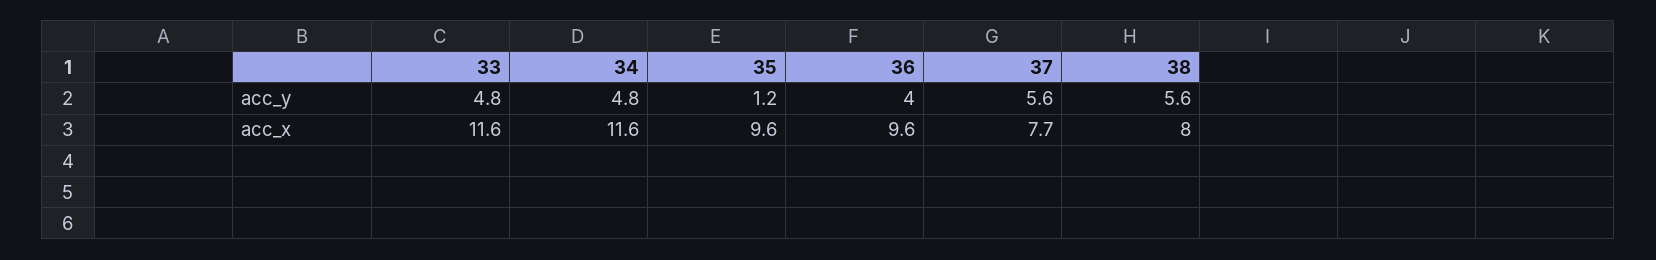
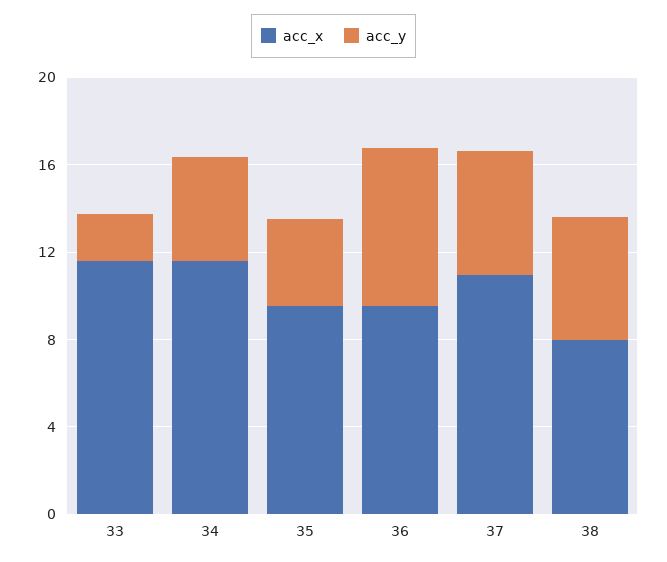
  {
    "acc_y": {
-     "33": 4.8,
+     "33": 2,
      "34": 4.8,
-     "35": 1.2,
+     "35": 4,
-     "36": 4,
+     "36": 7,
      "37": 5.6,
      "38": 5.6
    },
    "acc_x": {
      "33": 11.6,
      "34": 11.6,
      "35": 9.6,
      "36": 9.6,
-     "37": 7.7,
+     "37": 11,
      "38": 8
    }
  }

